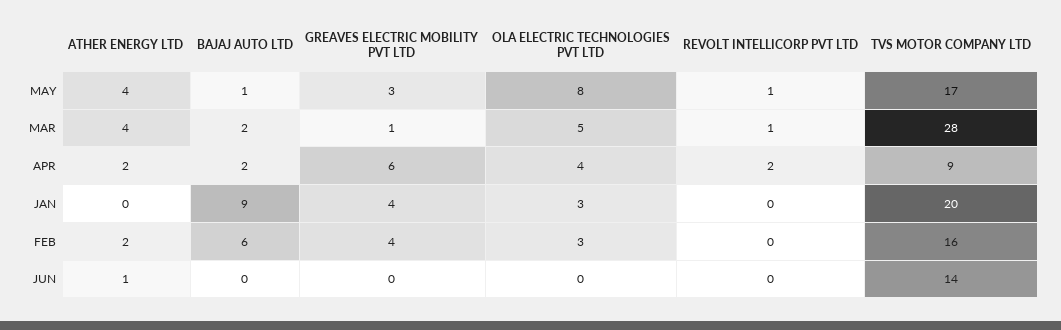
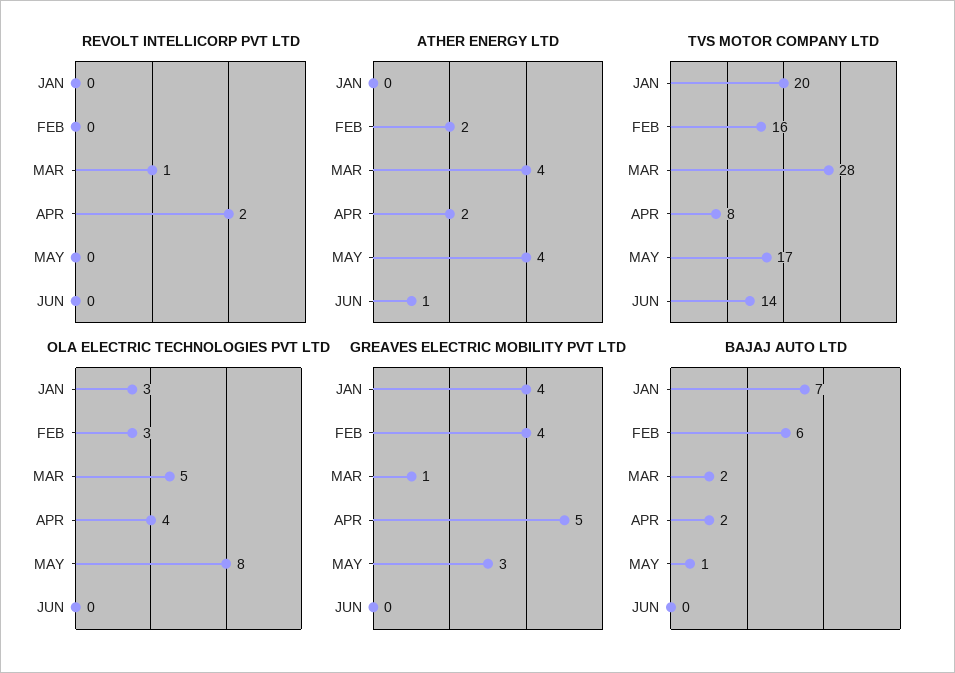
  {
    "ATHER ENERGY LTD": {
      "MAY": 4,
      "MAR": 4,
      "APR": 2,
      "JAN": 0,
      "FEB": 2,
      "JUN": 1
    },
    "BAJAJ AUTO LTD": {
      "MAY": 1,
      "MAR": 2,
      "APR": 2,
-     "JAN": 9,
+     "JAN": 7,
      "FEB": 6,
      "JUN": 0
    },
    "GREAVES ELECTRIC MOBILITY PVT LTD": {
      "MAY": 3,
      "MAR": 1,
-     "APR": 6,
+     "APR": 5,
      "JAN": 4,
      "FEB": 4,
      "JUN": 0
    },
    "OLA ELECTRIC TECHNOLOGIES PVT LTD": {
      "MAY": 8,
      "MAR": 5,
      "APR": 4,
      "JAN": 3,
      "FEB": 3,
      "JUN": 0
    },
    "REVOLT INTELLICORP PVT LTD": {
-     "MAY": 1,
+     "MAY": 0,
      "MAR": 1,
      "APR": 2,
      "JAN": 0,
      "FEB": 0,
      "JUN": 0
    },
    "TVS MOTOR COMPANY LTD": {
      "MAY": 17,
      "MAR": 28,
-     "APR": 9,
+     "APR": 8,
      "JAN": 20,
      "FEB": 16,
      "JUN": 14
    }
  }

